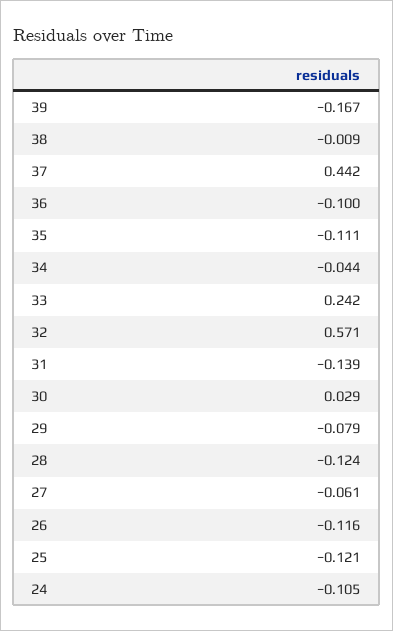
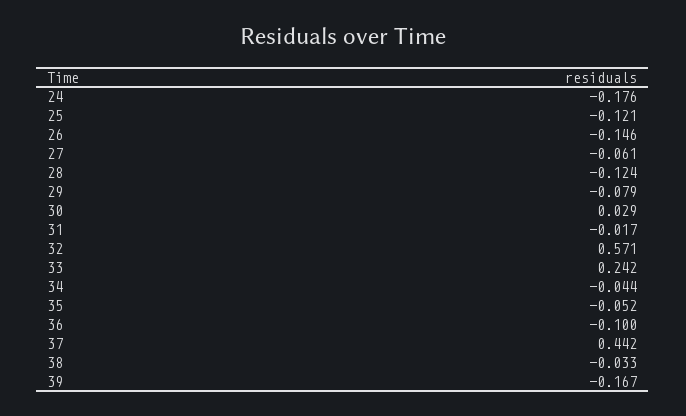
  {
    "39": -0.167,
-   "38": -0.009,
+   "38": -0.033,
    "37": 0.442,
    "36": -0.1,
-   "35": -0.111,
+   "35": -0.052,
    "34": -0.044,
    "33": 0.242,
    "32": 0.571,
-   "31": -0.139,
+   "31": -0.017,
    "30": 0.029,
    "29": -0.079,
    "28": -0.124,
    "27": -0.061,
-   "26": -0.116,
+   "26": -0.146,
    "25": -0.121,
-   "24": -0.105
+   "24": -0.176
  }

